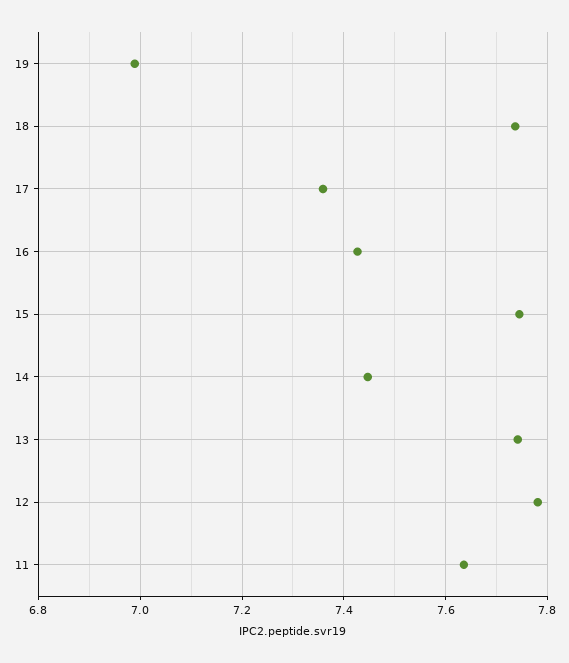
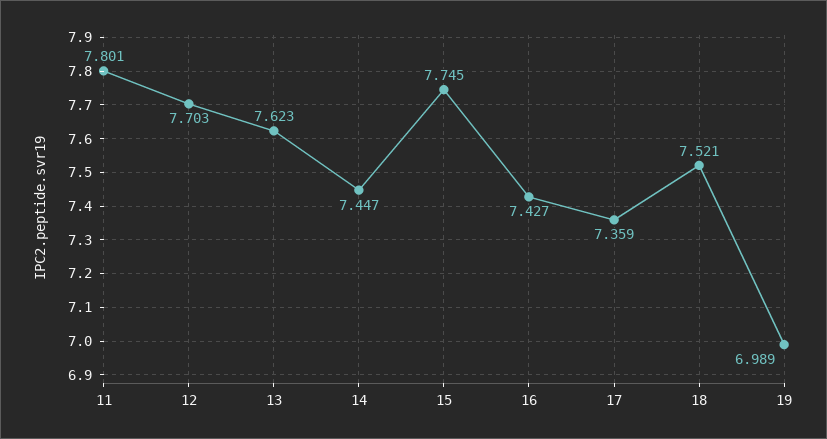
  {
    "19": 6.989,
-   "18": 7.74,
+   "18": 7.521,
    "17": 7.359,
    "16": 7.427,
    "15": 7.745,
    "14": 7.447,
-   "13": 7.74,
+   "13": 7.623,
-   "12": 7.78,
+   "12": 7.703,
-   "11": 7.64
+   "11": 7.801
  }

